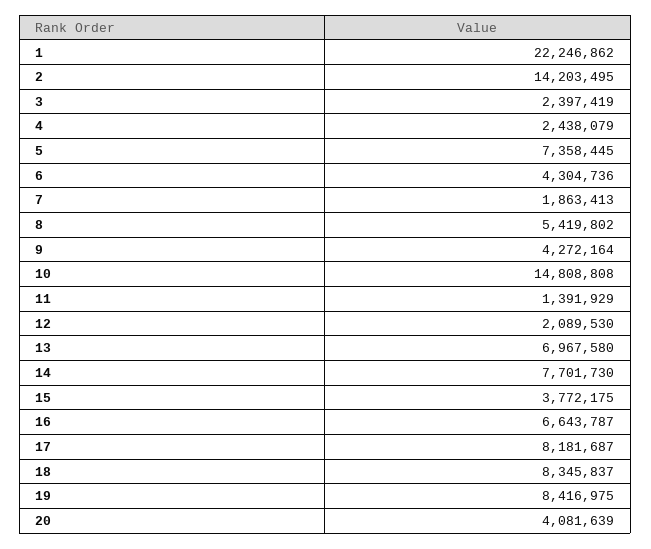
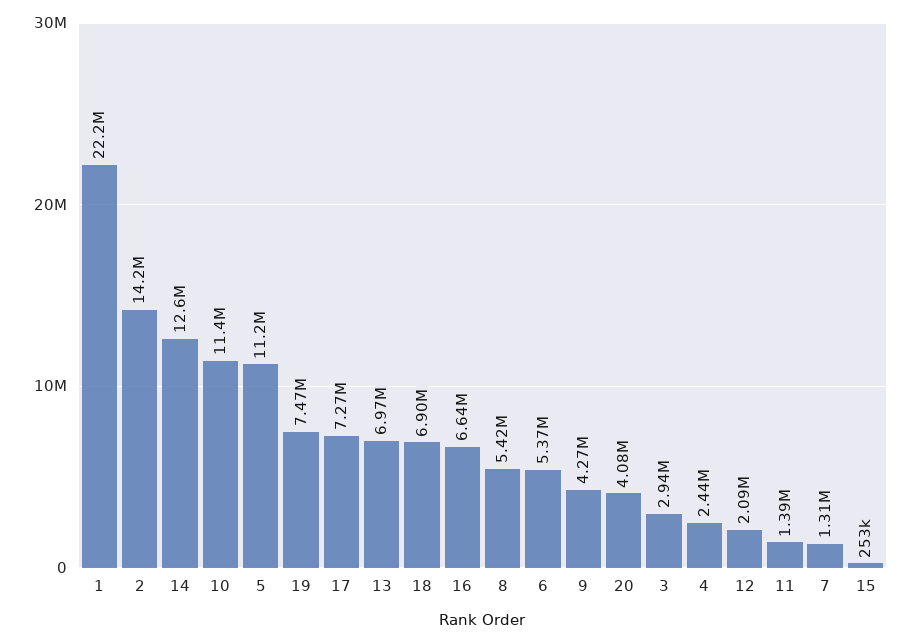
  {
    "1": 22246862,
    "2": 14203495,
-   "3": 2397419,
+   "3": 2940000,
    "4": 2438079,
-   "5": 7358445,
+   "5": 11200000,
-   "6": 4304736,
+   "6": 5370000,
-   "7": 1863413,
+   "7": 1310000,
    "8": 5419802,
    "9": 4272164,
-   "10": 14808808,
+   "10": 11400000,
    "11": 1391929,
    "12": 2089530,
    "13": 6967580,
-   "14": 7701730,
+   "14": 12600000,
-   "15": 3772175,
+   "15": 253000,
    "16": 6643787,
-   "17": 8181687,
+   "17": 7270000,
-   "18": 8345837,
+   "18": 6900000,
-   "19": 8416975,
+   "19": 7470000,
    "20": 4081639
  }

